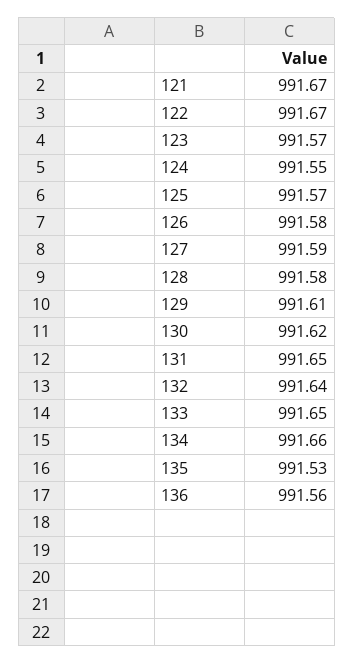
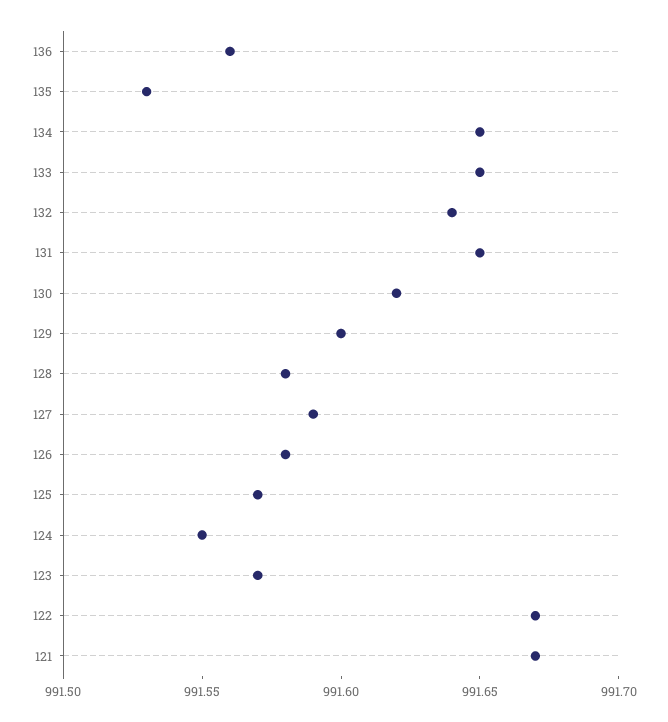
  {
    "121": 991.67,
    "122": 991.67,
    "123": 991.57,
    "124": 991.55,
    "125": 991.57,
    "126": 991.58,
    "127": 991.59,
    "128": 991.58,
-   "129": 991.61,
+   "129": 991.6,
    "130": 991.62,
    "131": 991.65,
    "132": 991.64,
    "133": 991.65,
-   "134": 991.66,
+   "134": 991.65,
    "135": 991.53,
    "136": 991.56
  }

